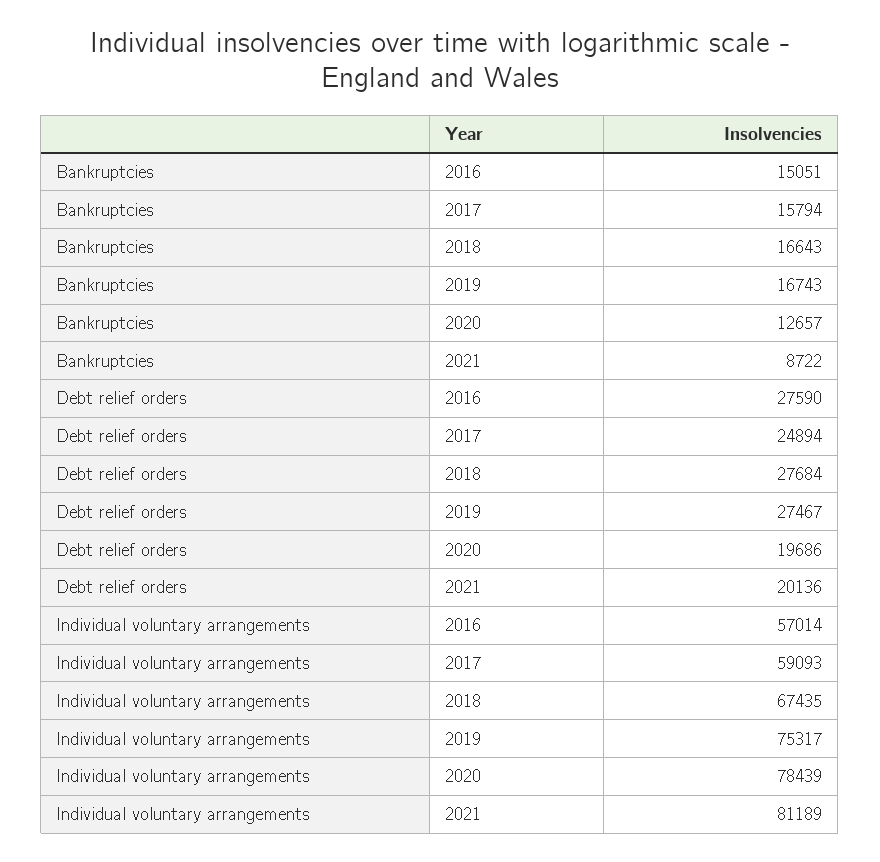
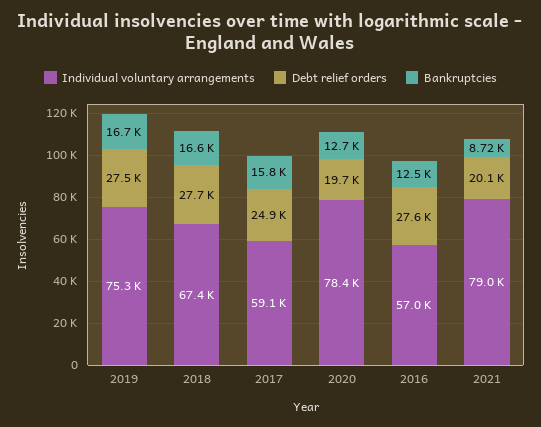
  {
    "Bankruptcies": {
-     "2016": 15051,
+     "2016": 12500,
      "2017": 15794,
      "2018": 16643,
      "2019": 16743,
      "2020": 12657,
      "2021": 8722
    },
    "Debt relief orders": {
      "2016": 27590,
      "2017": 24894,
      "2018": 27684,
      "2019": 27467,
      "2020": 19686,
      "2021": 20136
    },
    "Individual voluntary arrangements": {
      "2016": 57014,
      "2017": 59093,
      "2018": 67435,
      "2019": 75317,
      "2020": 78439,
-     "2021": 81189
+     "2021": 79000
    }
  }

